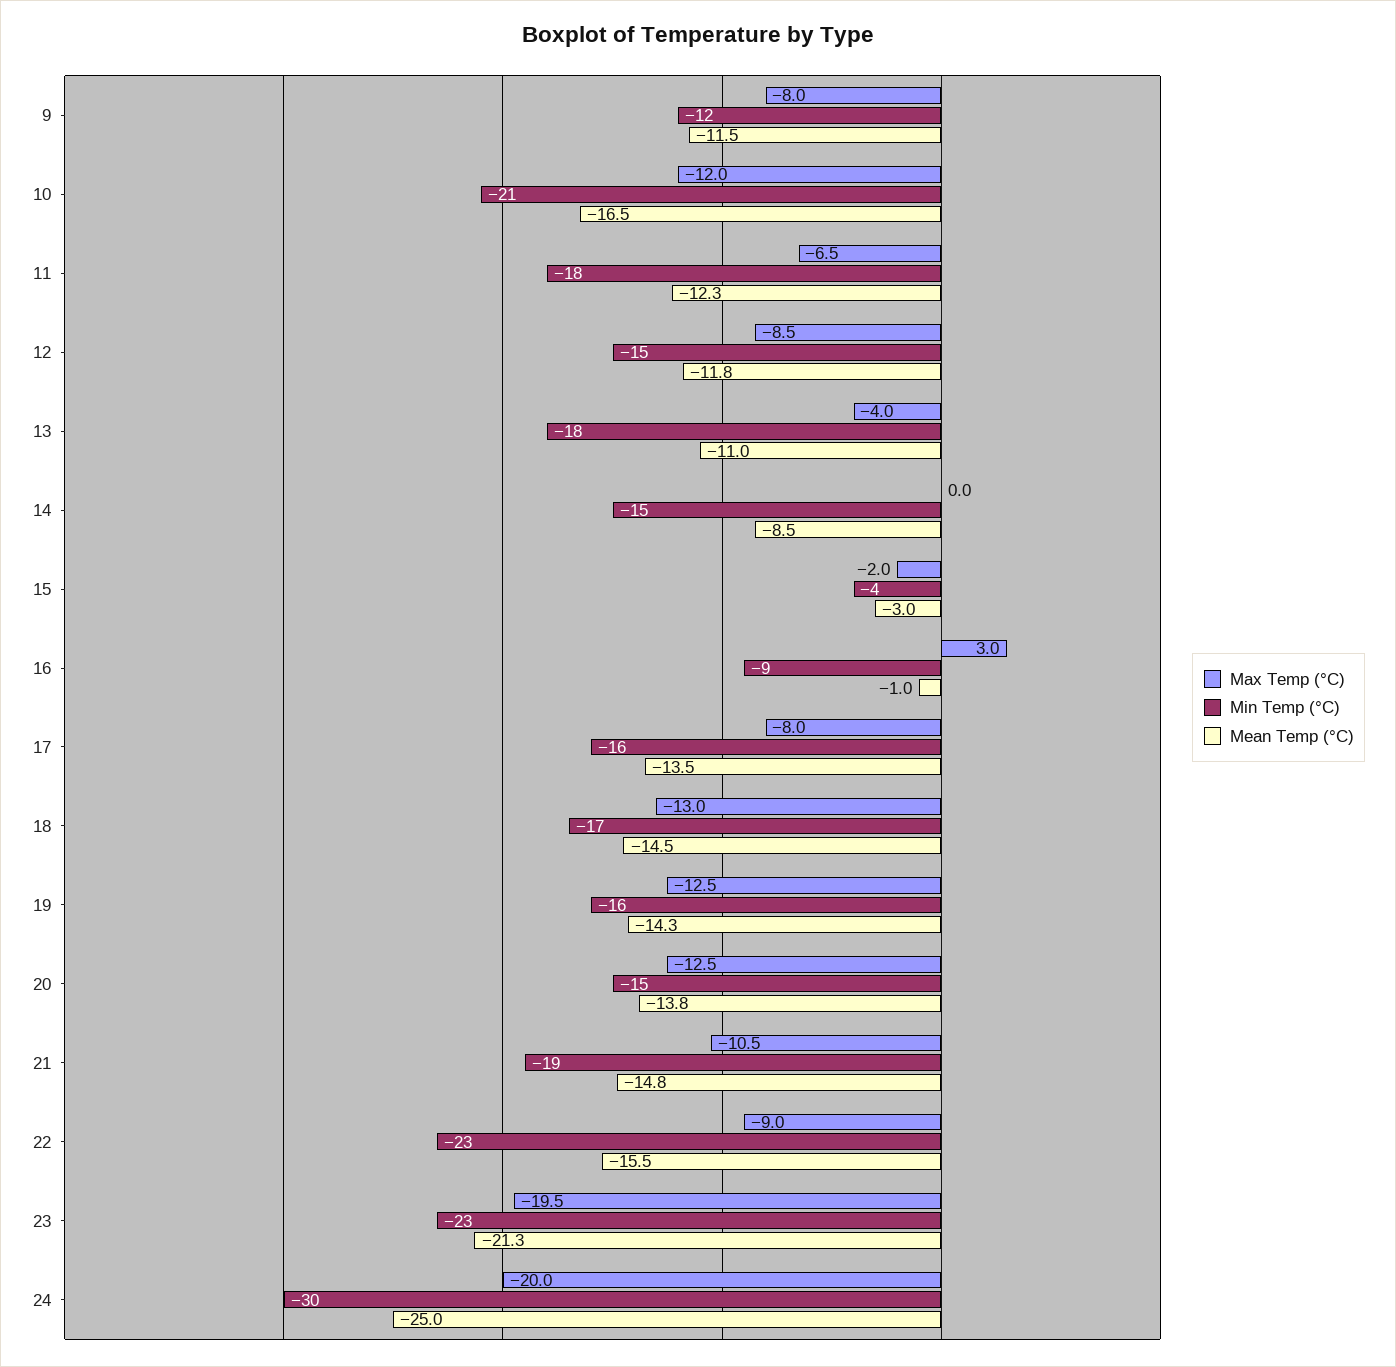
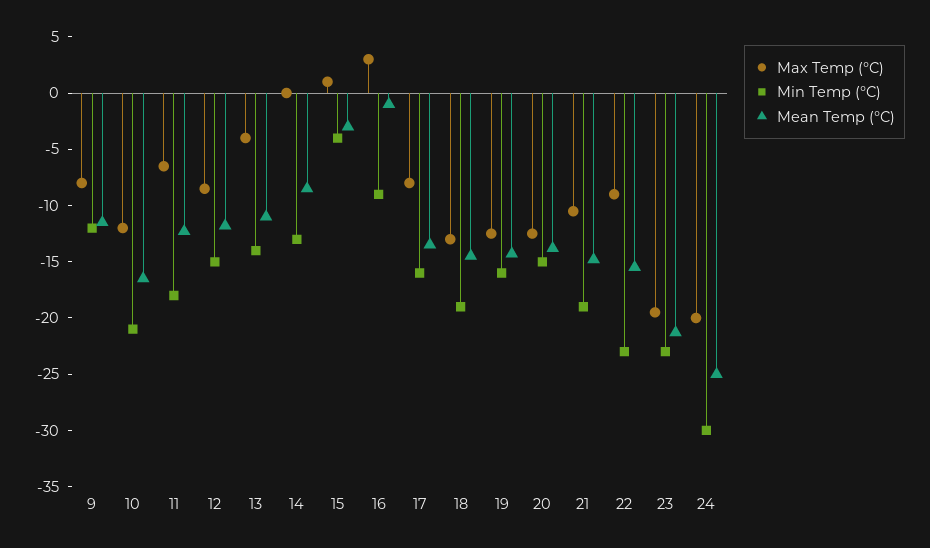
  {
    "Max Temp (°C)": {
      "9": -8,
      "10": -12,
      "11": -6.5,
      "12": -8.5,
      "13": -4,
      "14": 0,
-     "15": -2,
+     "15": 1,
      "16": 3,
      "17": -8,
      "18": -13,
      "19": -12.5,
      "20": -12.5,
      "21": -10.5,
      "22": -9,
      "23": -19.5,
      "24": -20
    },
    "Min Temp (°C)": {
      "9": -12,
      "10": -21,
      "11": -18,
      "12": -15,
-     "13": -18,
+     "13": -14,
-     "14": -15,
+     "14": -13,
      "15": -4,
      "16": -9,
      "17": -16,
-     "18": -17,
+     "18": -19,
      "19": -16,
      "20": -15,
      "21": -19,
      "22": -23,
      "23": -23,
      "24": -30
    },
    "Mean Temp (°C)": {
      "9": -11.5,
      "10": -16.5,
      "11": -12.3,
      "12": -11.8,
      "13": -11,
      "14": -8.5,
      "15": -3,
      "16": -1,
      "17": -13.5,
      "18": -14.5,
      "19": -14.3,
      "20": -13.8,
      "21": -14.8,
      "22": -15.5,
      "23": -21.3,
      "24": -25
    }
  }

